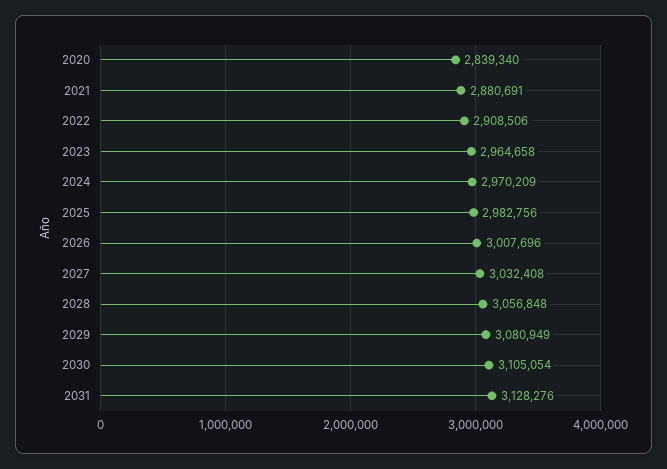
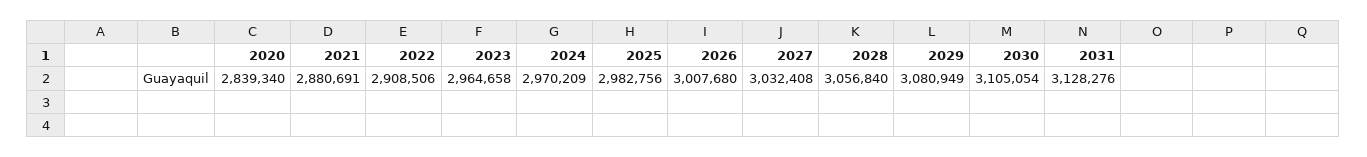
  {
    "2020": 2839340,
    "2021": 2880691,
    "2022": 2908506,
    "2023": 2964658,
    "2024": 2970209,
    "2025": 2982756,
-   "2026": 3007696,
+   "2026": 3007680,
    "2027": 3032408,
-   "2028": 3056848,
+   "2028": 3056840,
    "2029": 3080949,
    "2030": 3105054,
    "2031": 3128276
  }

